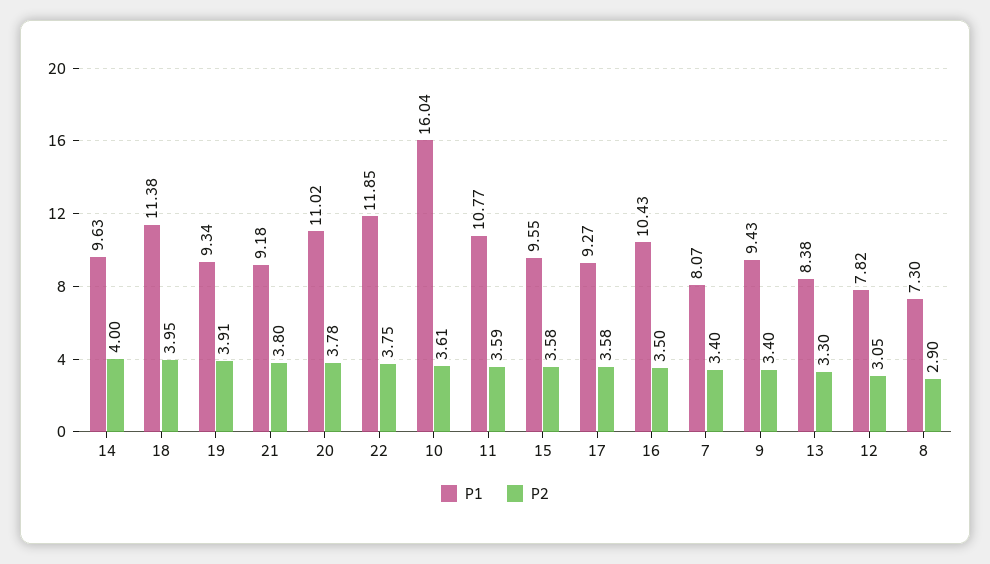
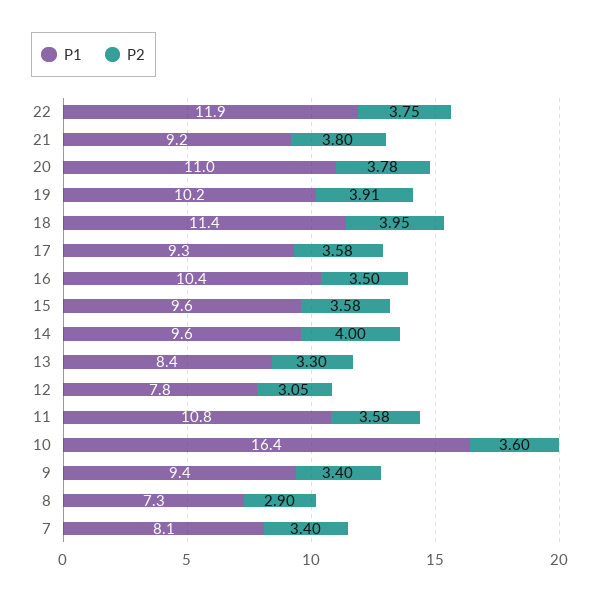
  {
    "P1": {
      "14": 9.63,
      "18": 11.38,
-     "19": 9.34,
+     "19": 10.2,
      "21": 9.18,
      "20": 11.02,
      "22": 11.85,
-     "10": 16.04,
+     "10": 16.4,
      "11": 10.77,
      "15": 9.55,
      "17": 9.27,
      "16": 10.43,
      "7": 8.07,
      "9": 9.43,
      "13": 8.38,
      "12": 7.82,
      "8": 7.3
    },
    "P2": {
      "14": 4,
      "18": 3.95,
      "19": 3.91,
      "21": 3.8,
      "20": 3.78,
      "22": 3.75,
-     "10": 3.61,
+     "10": 3.6,
-     "11": 3.59,
+     "11": 3.58,
      "15": 3.58,
      "17": 3.58,
      "16": 3.5,
      "7": 3.4,
      "9": 3.4,
      "13": 3.3,
      "12": 3.05,
      "8": 2.9
    }
  }

